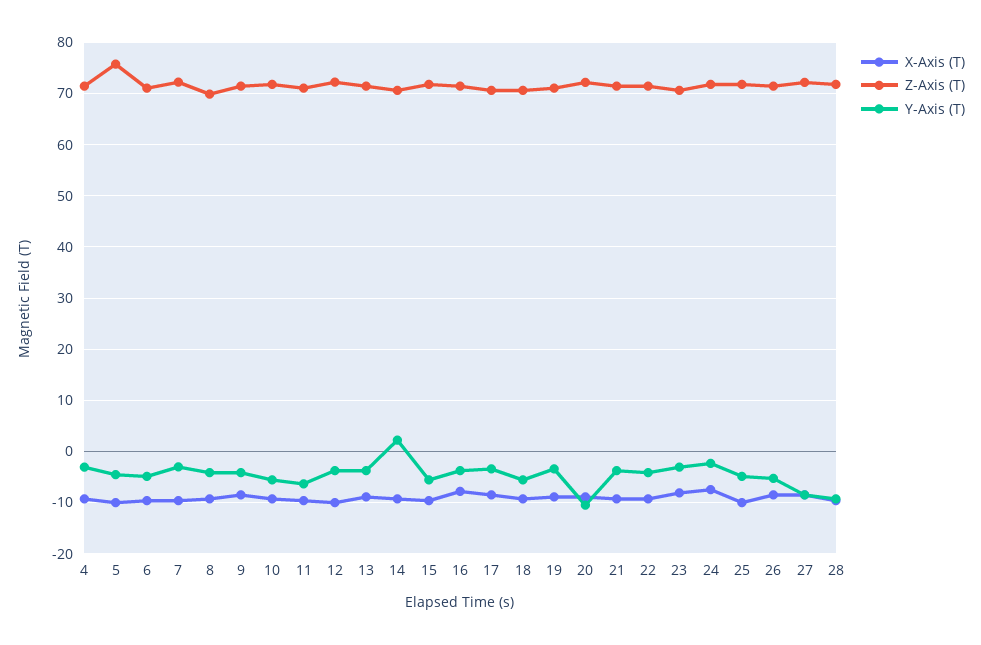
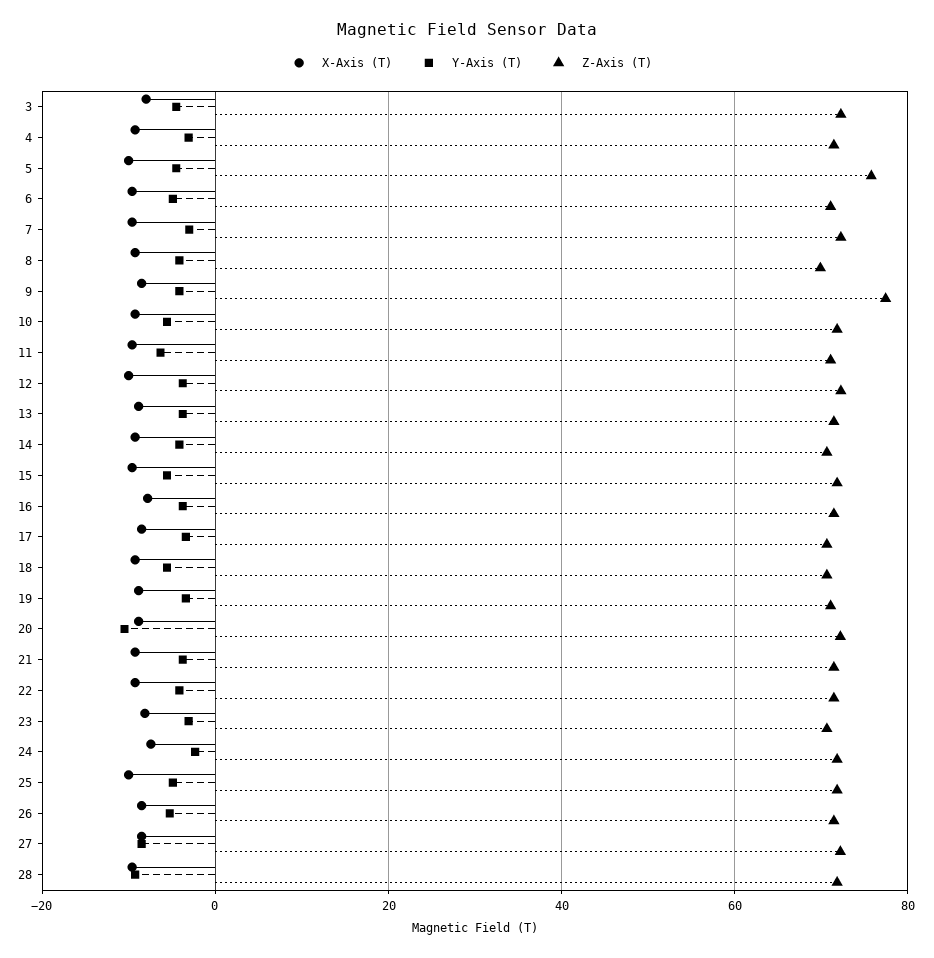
  {
    "X-Axis (T)": {
      "4": -10,
      "5": -10,
      "6": -10,
      "7": -10,
      "8": -10,
      "9": -8,
      "10": -10,
      "11": -10,
      "12": -10,
      "13": -8,
      "14": -10,
      "15": -10,
      "16": -8,
      "17": -8,
      "18": -10,
      "19": -8,
      "20": -8,
      "21": -10,
      "22": -10,
      "23": -8,
      "24": -8,
      "25": -10,
      "26": -8,
      "27": -8,
-     "28": -10
+     "28": -10,
+     "3": -8
    },
    "Z-Axis (T)": {
      "4": 72,
      "5": 76,
      "6": 72,
      "7": 72,
      "8": 70,
-     "9": 72,
+     "9": 78,
      "10": 72,
      "11": 72,
      "12": 72,
      "13": 72,
      "14": 70,
      "15": 72,
      "16": 72,
      "17": 70,
      "18": 70,
      "19": 72,
      "20": 72,
      "21": 72,
      "22": 72,
      "23": 70,
      "24": 72,
      "25": 72,
      "26": 72,
      "27": 72,
-     "28": 72
+     "28": 72,
+     "3": 72
    },
    "Y-Axis (T)": {
      "4": -4,
      "5": -4,
      "6": -4,
      "7": -4,
      "8": -4,
      "9": -4,
      "10": -6,
      "11": -6,
      "12": -4,
      "13": -4,
-     "14": 2,
+     "14": -4,
      "15": -6,
      "16": -4,
      "17": -4,
      "18": -6,
      "19": -4,
      "20": -10,
      "21": -4,
      "22": -4,
      "23": -4,
      "24": -2,
      "25": -4,
      "26": -6,
      "27": -8,
-     "28": -10
+     "28": -10,
+     "3": -4
    }
  }

